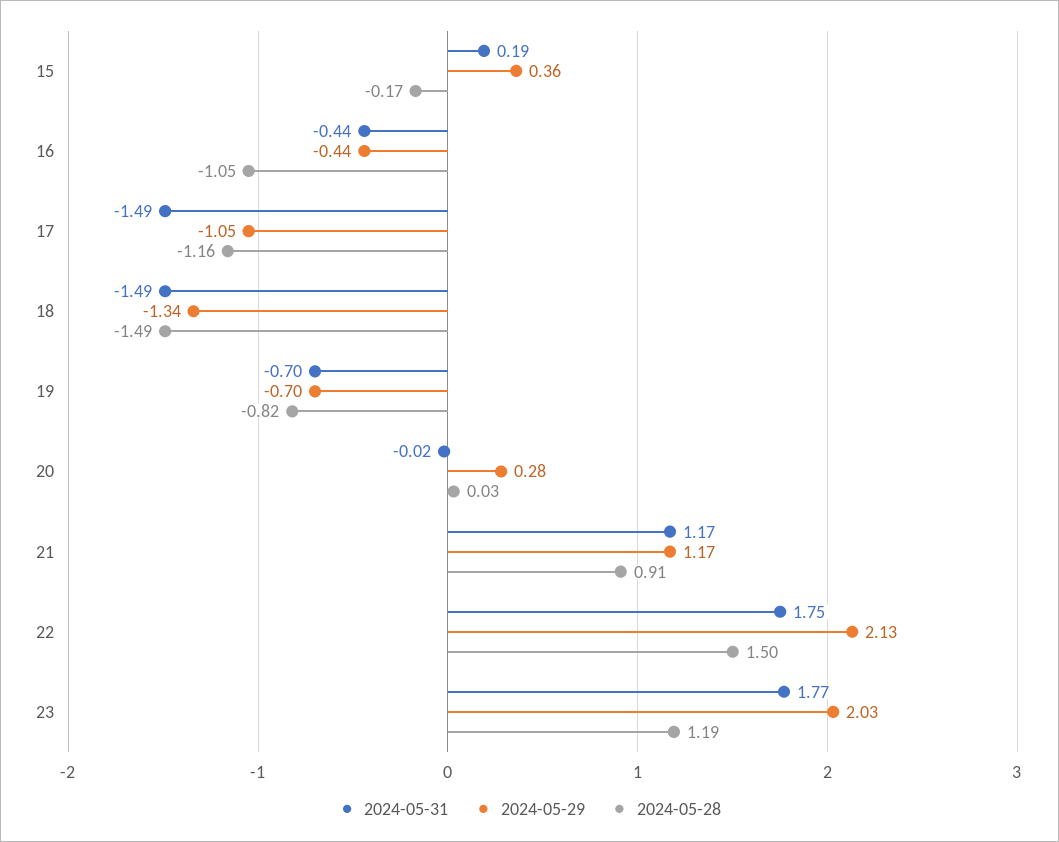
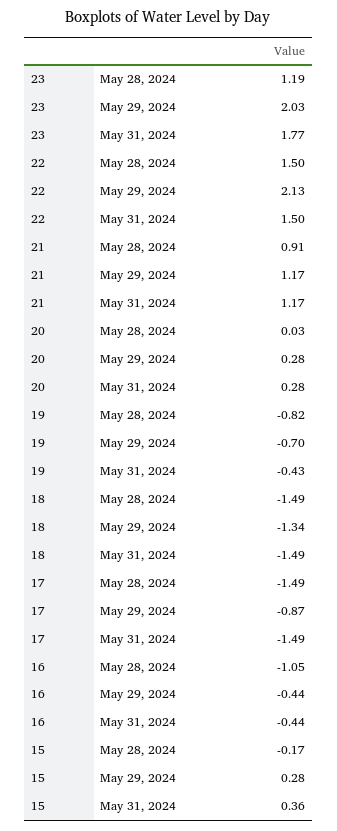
  {
    "2024-05-31": {
-     "15": 0.19,
+     "15": 0.36,
      "16": -0.44,
      "17": -1.49,
      "18": -1.49,
-     "19": -0.7,
+     "19": -0.43,
-     "20": -0.02,
+     "20": 0.28,
      "21": 1.17,
-     "22": 1.75,
+     "22": 1.5,
      "23": 1.77
    },
    "2024-05-29": {
-     "15": 0.36,
+     "15": 0.28,
      "16": -0.44,
-     "17": -1.05,
+     "17": -0.87,
      "18": -1.34,
      "19": -0.7,
      "20": 0.28,
      "21": 1.17,
      "22": 2.13,
      "23": 2.03
    },
    "2024-05-28": {
      "15": -0.17,
      "16": -1.05,
-     "17": -1.16,
+     "17": -1.49,
      "18": -1.49,
      "19": -0.82,
      "20": 0.03,
      "21": 0.91,
      "22": 1.5,
      "23": 1.19
    }
  }

